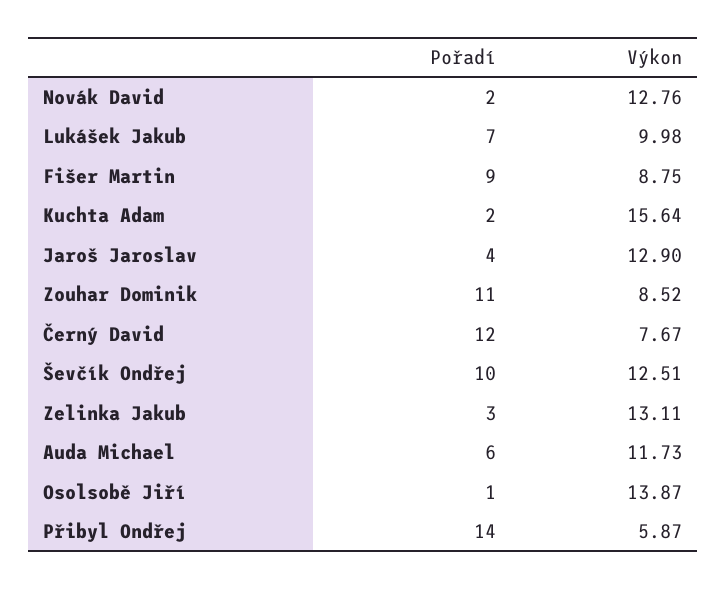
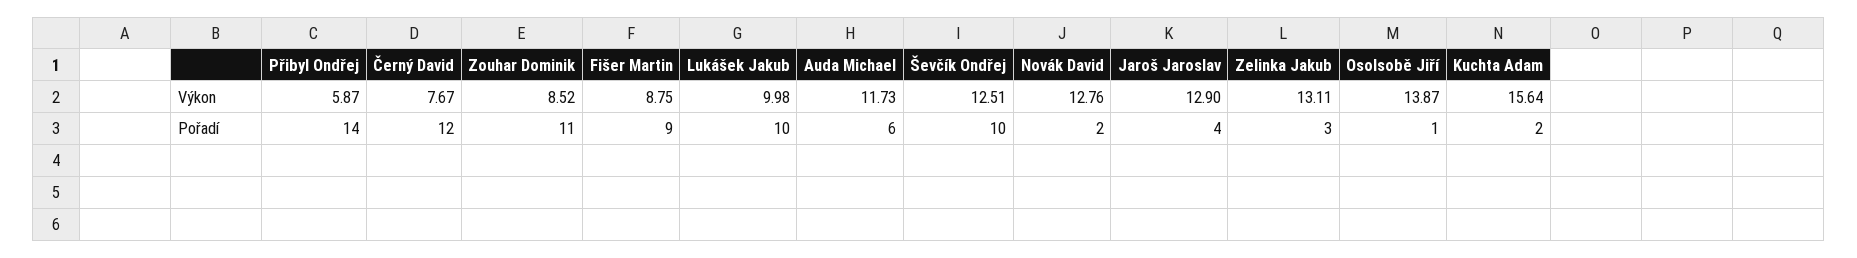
  {
    "Pořadí": {
      "Novák David": 2,
-     "Lukášek Jakub": 7,
+     "Lukášek Jakub": 10,
      "Fišer Martin": 9,
      "Kuchta Adam": 2,
      "Jaroš Jaroslav": 4,
      "Zouhar Dominik": 11,
      "Černý David": 12,
      "Ševčík Ondřej": 10,
      "Zelinka Jakub": 3,
      "Auda Michael": 6,
      "Osolsobě Jiří": 1,
      "Přibyl Ondřej": 14
    },
    "Výkon": {
      "Novák David": 12.76,
      "Lukášek Jakub": 9.98,
      "Fišer Martin": 8.75,
      "Kuchta Adam": 15.64,
      "Jaroš Jaroslav": 12.9,
      "Zouhar Dominik": 8.52,
      "Černý David": 7.67,
      "Ševčík Ondřej": 12.51,
      "Zelinka Jakub": 13.11,
      "Auda Michael": 11.73,
      "Osolsobě Jiří": 13.87,
      "Přibyl Ondřej": 5.87
    }
  }

